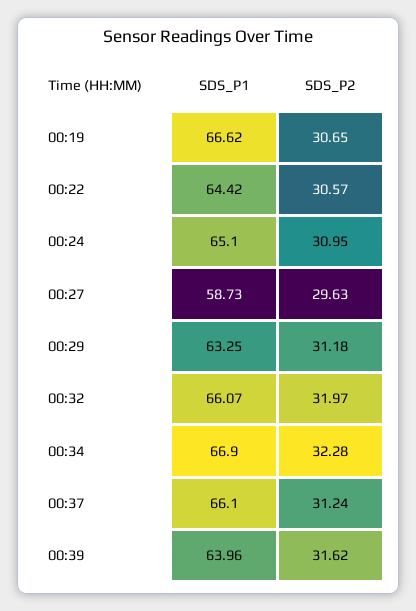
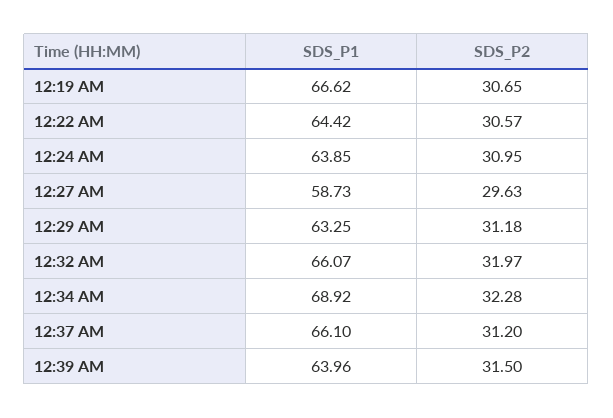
  {
    "SDS_P1": {
      "00:19": 66.62,
      "00:22": 64.42,
-     "00:24": 65.1,
+     "00:24": 63.85,
      "00:27": 58.73,
      "00:29": 63.25,
      "00:32": 66.07,
-     "00:34": 66.9,
+     "00:34": 68.92,
      "00:37": 66.1,
      "00:39": 63.96
    },
    "SDS_P2": {
      "00:19": 30.65,
      "00:22": 30.57,
      "00:24": 30.95,
      "00:27": 29.63,
      "00:29": 31.18,
      "00:32": 31.97,
      "00:34": 32.28,
-     "00:37": 31.24,
+     "00:37": 31.2,
-     "00:39": 31.62
+     "00:39": 31.5
    }
  }

